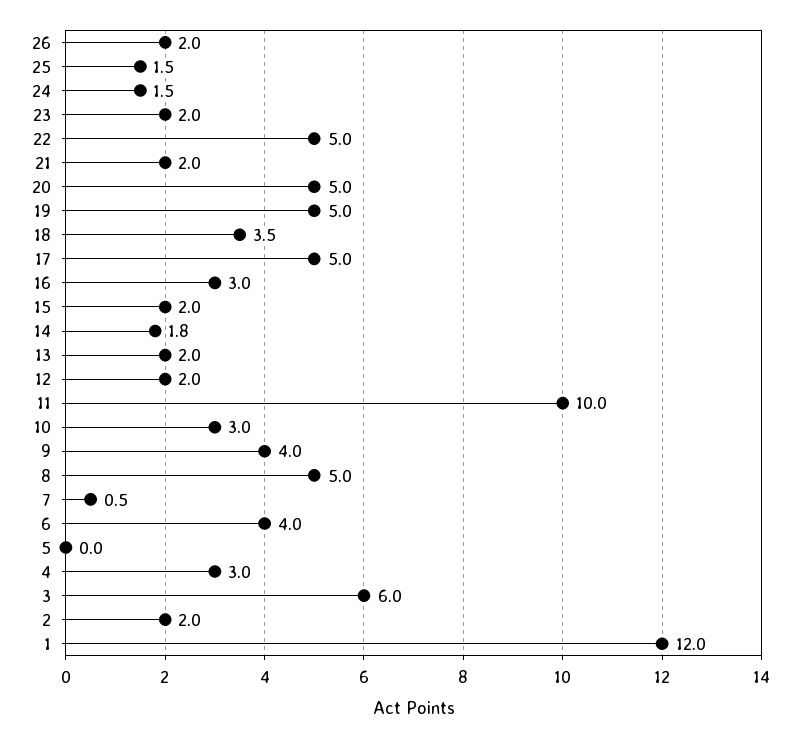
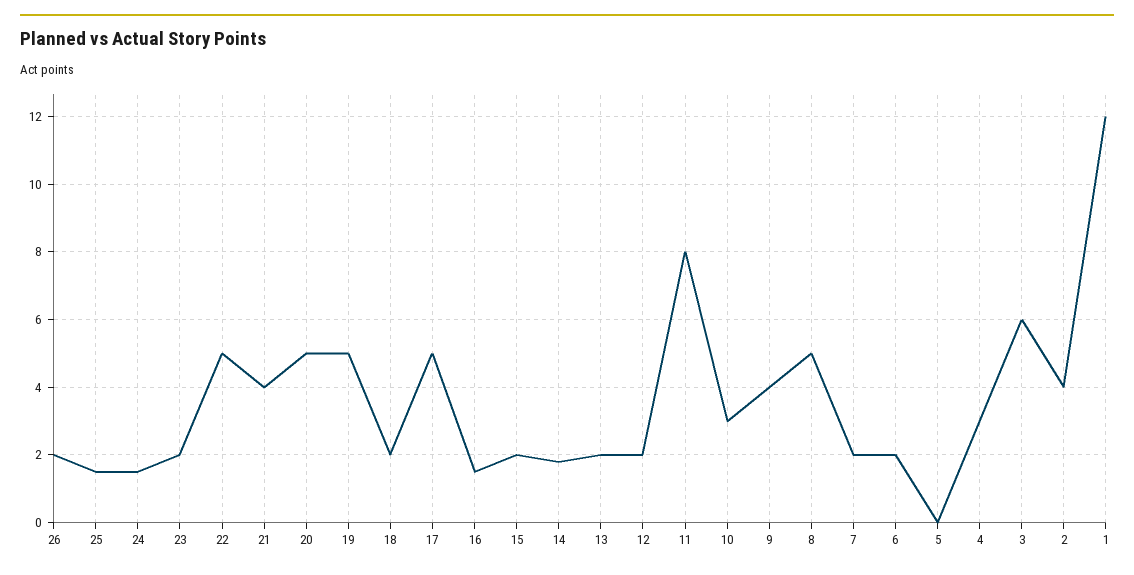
  {
    "26": 2,
    "25": 1.5,
    "24": 1.5,
    "23": 2,
    "22": 5,
-   "21": 2,
+   "21": 4,
    "20": 5,
    "19": 5,
-   "18": 3.5,
+   "18": 2,
    "17": 5,
-   "16": 3,
+   "16": 1.5,
    "15": 2,
    "14": 1.8,
    "13": 2,
    "12": 2,
-   "11": 10,
+   "11": 8,
    "10": 3,
    "9": 4,
    "8": 5,
-   "7": 0.5,
+   "7": 2,
-   "6": 4,
+   "6": 2,
    "5": 0,
    "4": 3,
    "3": 6,
-   "2": 2,
+   "2": 4,
    "1": 12
  }

